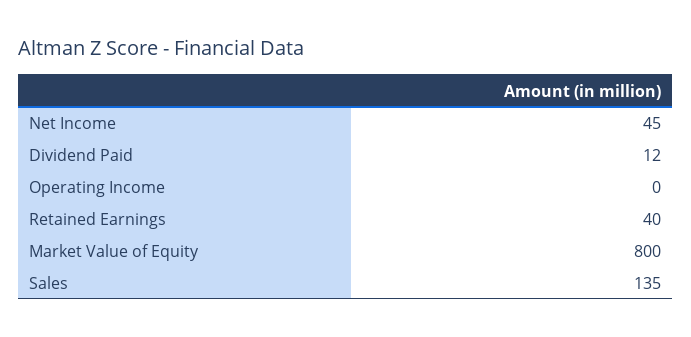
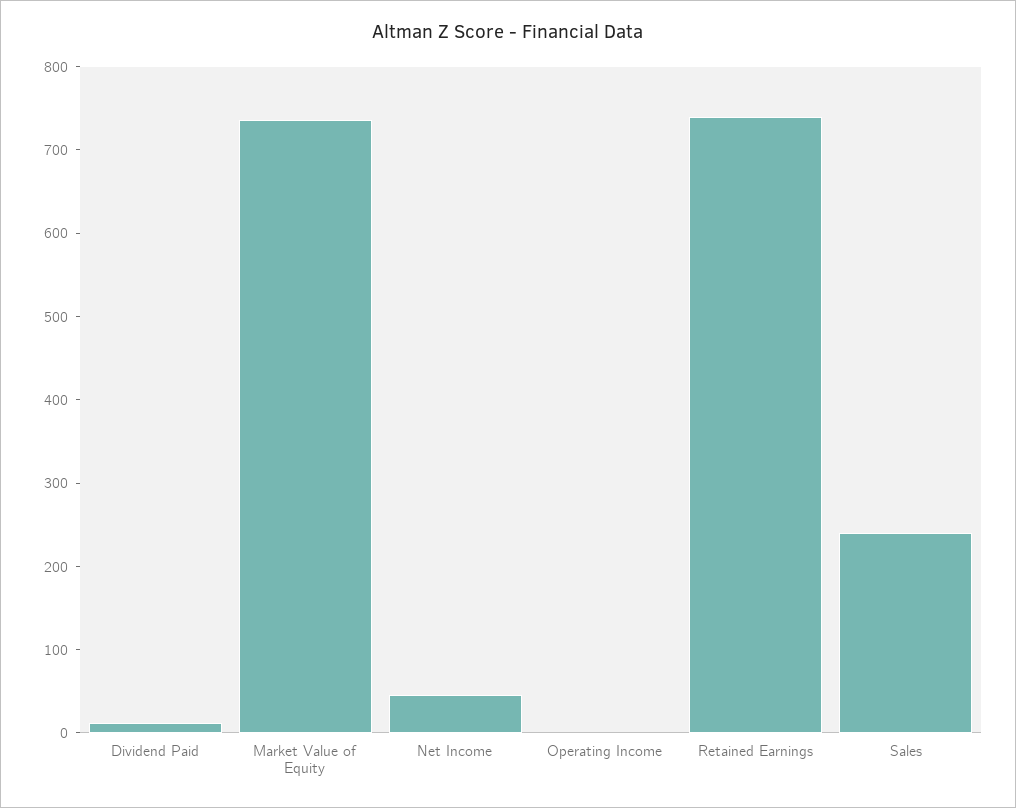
  {
    "Net Income": 45,
    "Dividend Paid": 12,
    "Operating Income": 0,
-   "Retained Earnings": 40,
+   "Retained Earnings": 740,
-   "Market Value of Equity": 800,
+   "Market Value of Equity": 740,
-   "Sales": 135
+   "Sales": 240
  }

